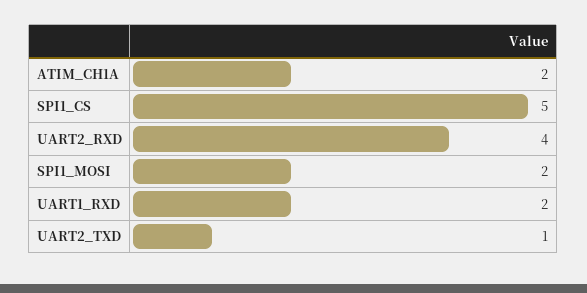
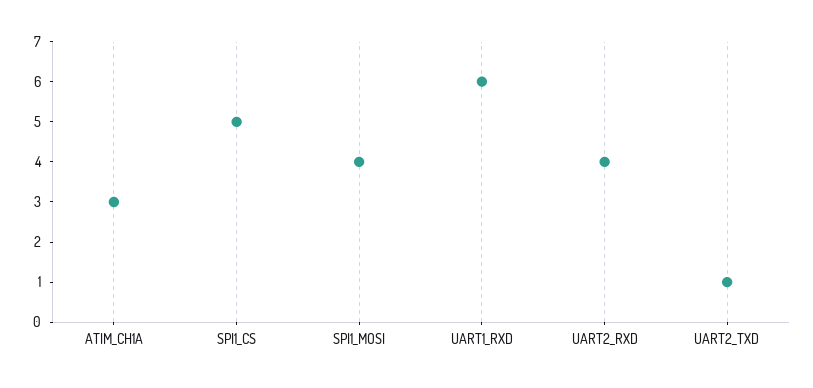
  {
-   "ATIM_CH1A": 2,
+   "ATIM_CH1A": 3,
    "SPI1_CS": 5,
    "UART2_RXD": 4,
-   "SPI1_MOSI": 2,
+   "SPI1_MOSI": 4,
-   "UART1_RXD": 2,
+   "UART1_RXD": 6,
    "UART2_TXD": 1
  }

